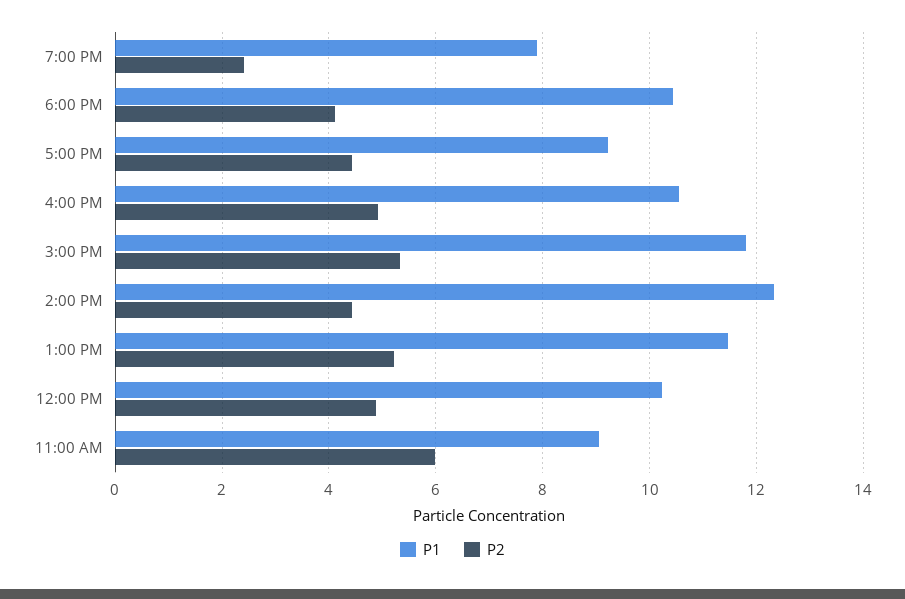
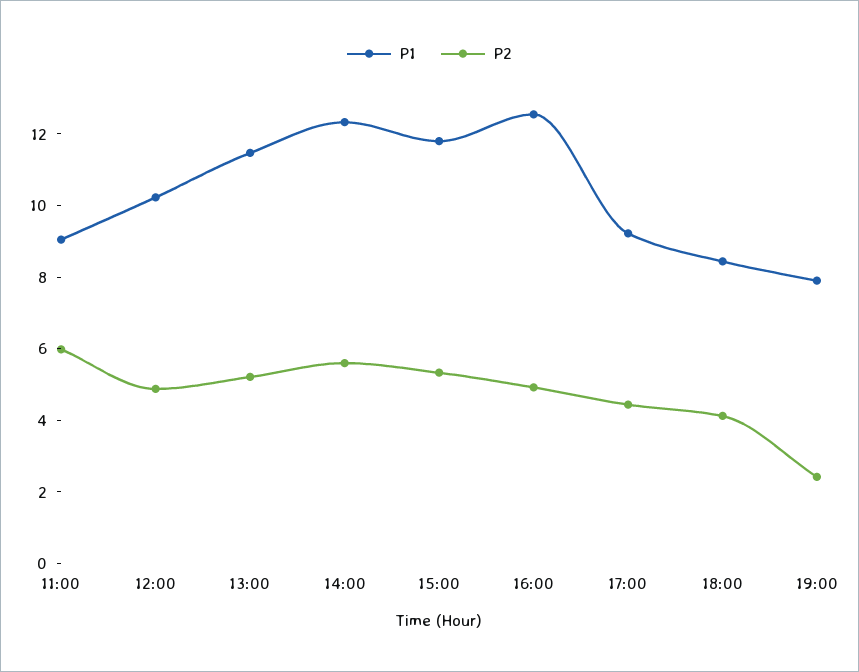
  {
    "P1": {
      "7:00 PM": 8,
-     "6:00 PM": 10.4,
+     "6:00 PM": 8.5,
      "5:00 PM": 9.2,
-     "4:00 PM": 10.6,
+     "4:00 PM": 12.5,
      "3:00 PM": 11.8,
      "2:00 PM": 12.4,
      "1:00 PM": 11.4,
      "12:00 PM": 10.2,
      "11:00 AM": 9
    },
    "P2": {
      "7:00 PM": 2.4,
      "6:00 PM": 4.2,
      "5:00 PM": 4.4,
      "4:00 PM": 5,
      "3:00 PM": 5.4,
-     "2:00 PM": 4.4,
+     "2:00 PM": 5.5,
      "1:00 PM": 5.2,
      "12:00 PM": 4.8,
      "11:00 AM": 6
    }
  }

